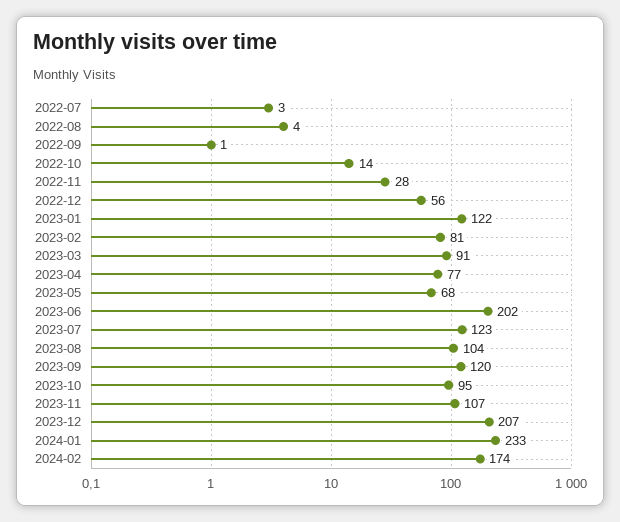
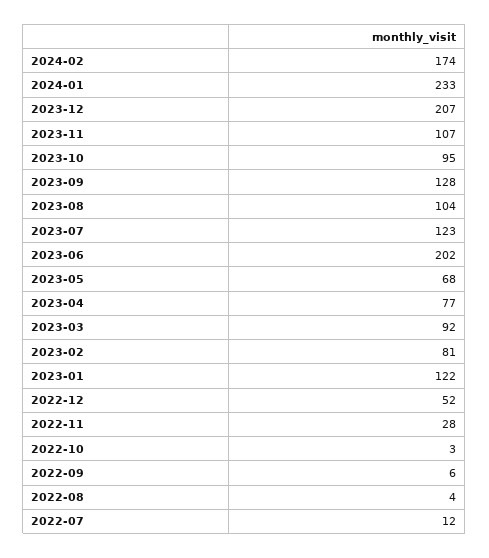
  {
-   "2022-07": 3,
+   "2022-07": 12,
    "2022-08": 4,
-   "2022-09": 1,
+   "2022-09": 6,
-   "2022-10": 14,
+   "2022-10": 3,
    "2022-11": 28,
-   "2022-12": 56,
+   "2022-12": 52,
    "2023-01": 122,
    "2023-02": 81,
-   "2023-03": 91,
+   "2023-03": 92,
    "2023-04": 77,
    "2023-05": 68,
    "2023-06": 202,
    "2023-07": 123,
    "2023-08": 104,
-   "2023-09": 120,
+   "2023-09": 128,
    "2023-10": 95,
    "2023-11": 107,
    "2023-12": 207,
    "2024-01": 233,
    "2024-02": 174
  }

